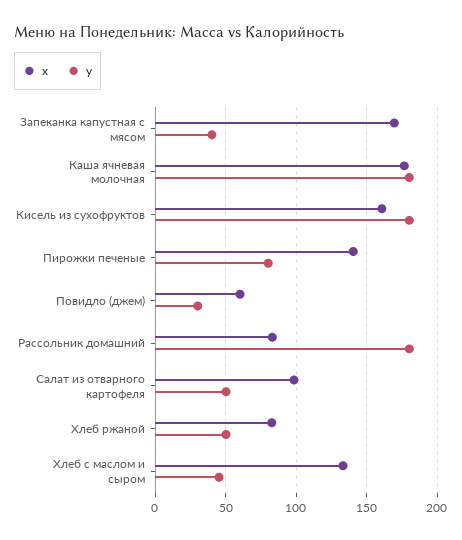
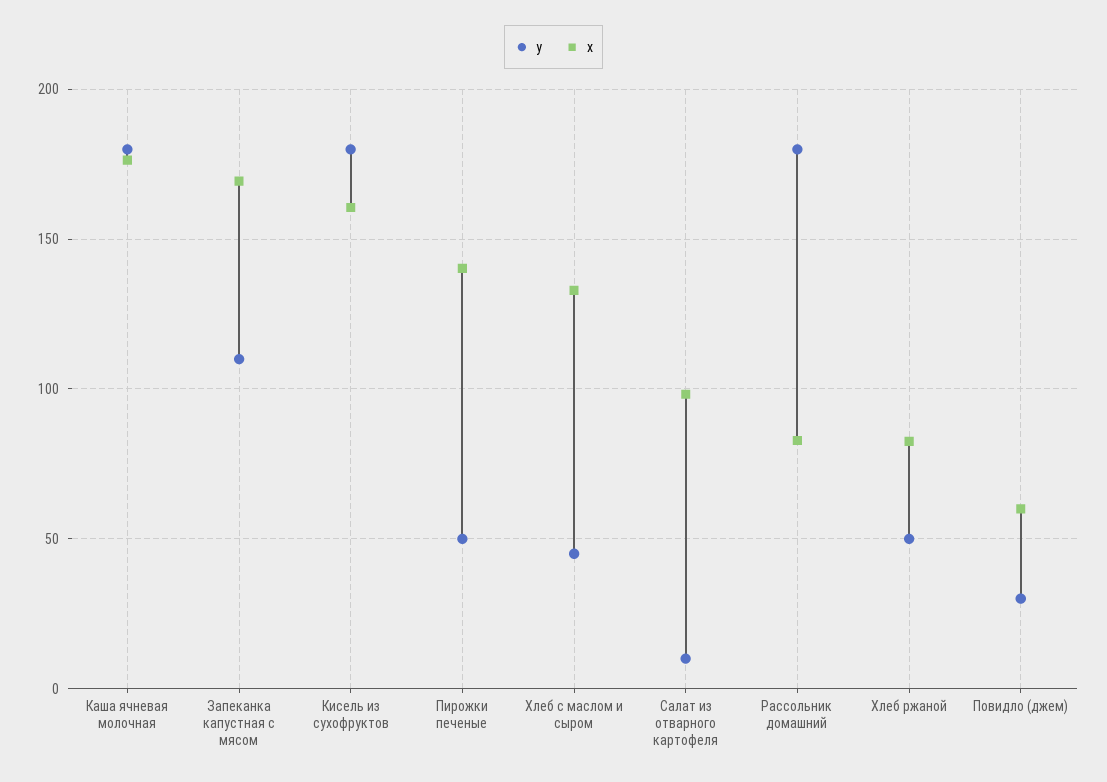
  {
    "x": {
      "Запеканка капустная с мясом": 170,
      "Каша ячневая молочная": 175,
      "Кисель из сухофруктов": 160,
      "Пирожки печеные": 140,
      "Повидло (джем)": 60,
      "Рассольник домашний": 85,
      "Салат из отварного картофеля": 100,
      "Хлеб ржаной": 85,
      "Хлеб с маслом и сыром": 135
    },
    "y": {
-     "Запеканка капустная с мясом": 40,
+     "Запеканка капустная с мясом": 110,
      "Каша ячневая молочная": 180,
      "Кисель из сухофруктов": 180,
-     "Пирожки печеные": 80,
+     "Пирожки печеные": 50,
      "Повидло (джем)": 30,
      "Рассольник домашний": 180,
-     "Салат из отварного картофеля": 50,
+     "Салат из отварного картофеля": 10,
      "Хлеб ржаной": 50,
      "Хлеб с маслом и сыром": 45
    }
  }

